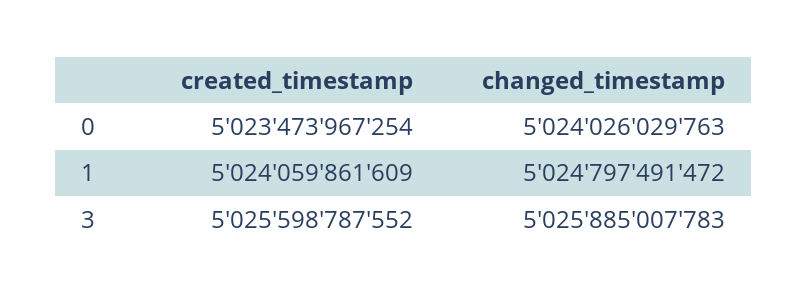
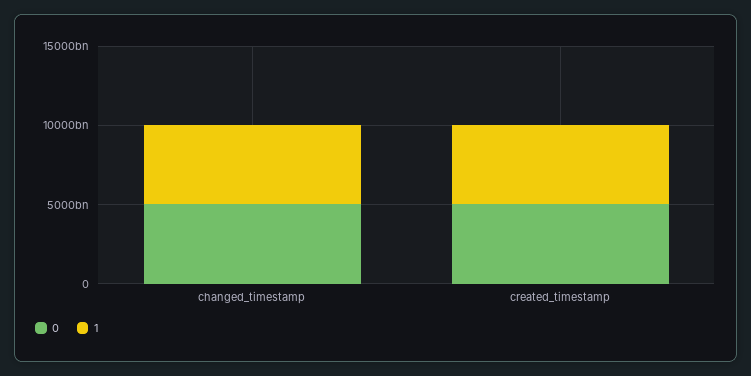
  {
    "0": {
      "created_timestamp": 5023473967254,
      "changed_timestamp": 5024026029763
    },
    "1": {
      "created_timestamp": 5024059861609,
      "changed_timestamp": 5024797491472
-   },
+   }
-   "3": {
-     "created_timestamp": 5025598787552,
-     "changed_timestamp": 5025885007783
-   }
  }

